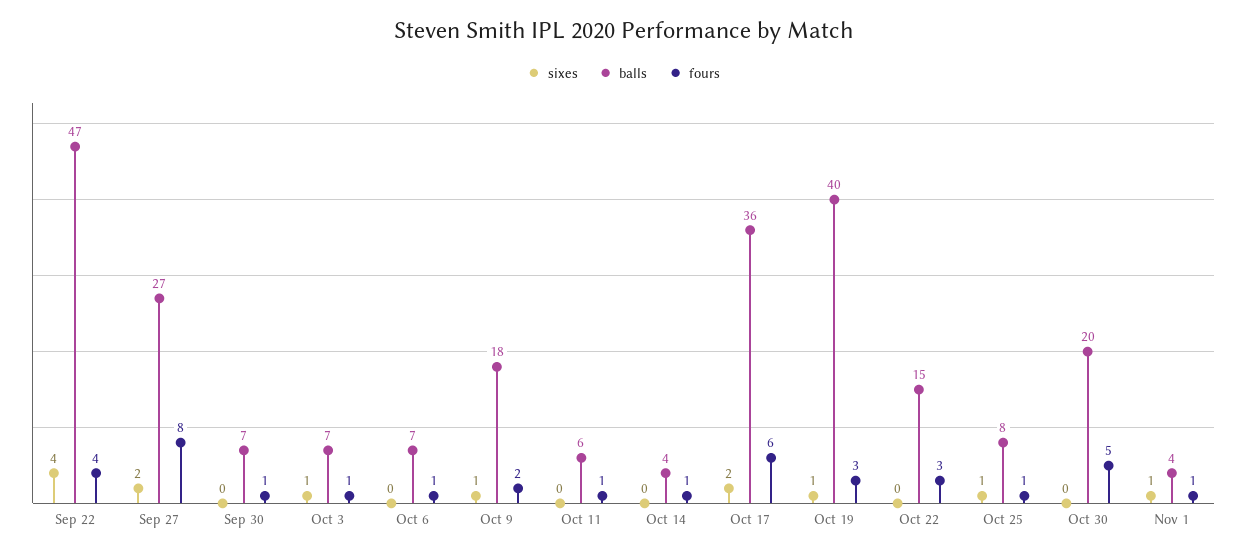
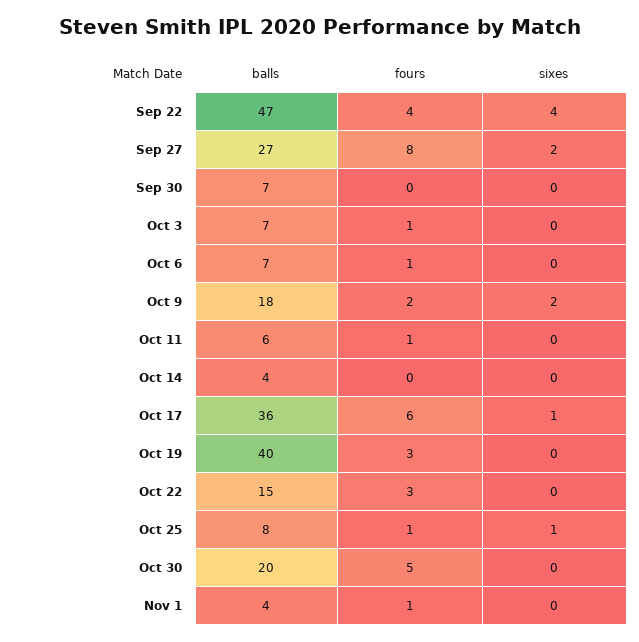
  {
    "sixes": {
      "Sep 22": 4,
      "Sep 27": 2,
      "Sep 30": 0,
-     "Oct 3": 1,
+     "Oct 3": 0,
      "Oct 6": 0,
-     "Oct 9": 1,
+     "Oct 9": 2,
      "Oct 11": 0,
      "Oct 14": 0,
-     "Oct 17": 2,
+     "Oct 17": 1,
-     "Oct 19": 1,
+     "Oct 19": 0,
      "Oct 22": 0,
      "Oct 25": 1,
      "Oct 30": 0,
-     "Nov 1": 1
+     "Nov 1": 0
    },
    "balls": {
      "Sep 22": 47,
      "Sep 27": 27,
      "Sep 30": 7,
      "Oct 3": 7,
      "Oct 6": 7,
      "Oct 9": 18,
      "Oct 11": 6,
      "Oct 14": 4,
      "Oct 17": 36,
      "Oct 19": 40,
      "Oct 22": 15,
      "Oct 25": 8,
      "Oct 30": 20,
      "Nov 1": 4
    },
    "fours": {
      "Sep 22": 4,
      "Sep 27": 8,
-     "Sep 30": 1,
+     "Sep 30": 0,
      "Oct 3": 1,
      "Oct 6": 1,
      "Oct 9": 2,
      "Oct 11": 1,
-     "Oct 14": 1,
+     "Oct 14": 0,
      "Oct 17": 6,
      "Oct 19": 3,
      "Oct 22": 3,
      "Oct 25": 1,
      "Oct 30": 5,
      "Nov 1": 1
    }
  }

